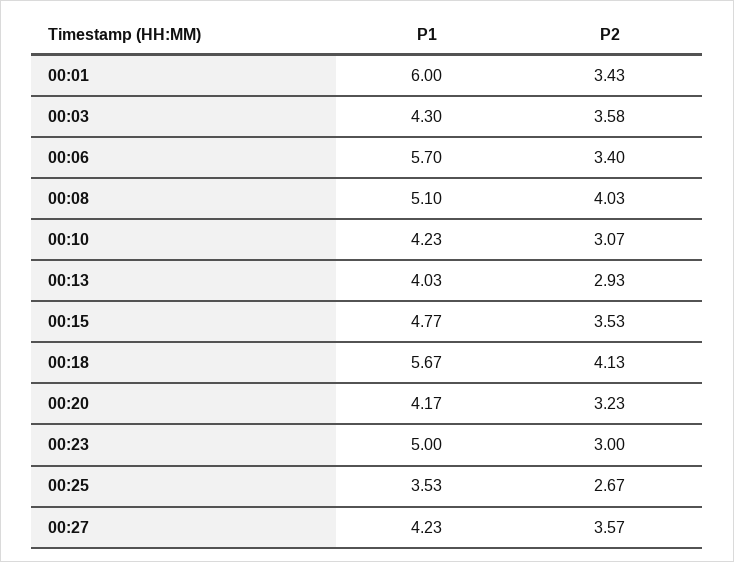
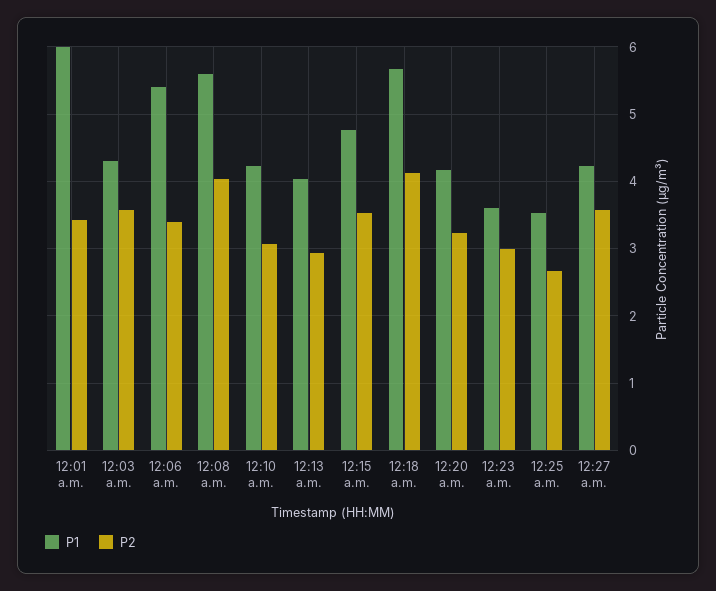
  {
    "P1": {
      "00:01": 6,
      "00:03": 4.3,
-     "00:06": 5.7,
+     "00:06": 5.4,
-     "00:08": 5.1,
+     "00:08": 5.6,
      "00:10": 4.23,
      "00:13": 4.03,
      "00:15": 4.77,
      "00:18": 5.67,
      "00:20": 4.17,
-     "00:23": 5,
+     "00:23": 3.6,
      "00:25": 3.53,
      "00:27": 4.23
    },
    "P2": {
      "00:01": 3.43,
      "00:03": 3.58,
      "00:06": 3.4,
      "00:08": 4.03,
      "00:10": 3.07,
      "00:13": 2.93,
      "00:15": 3.53,
      "00:18": 4.13,
      "00:20": 3.23,
      "00:23": 3,
      "00:25": 2.67,
      "00:27": 3.57
    }
  }

